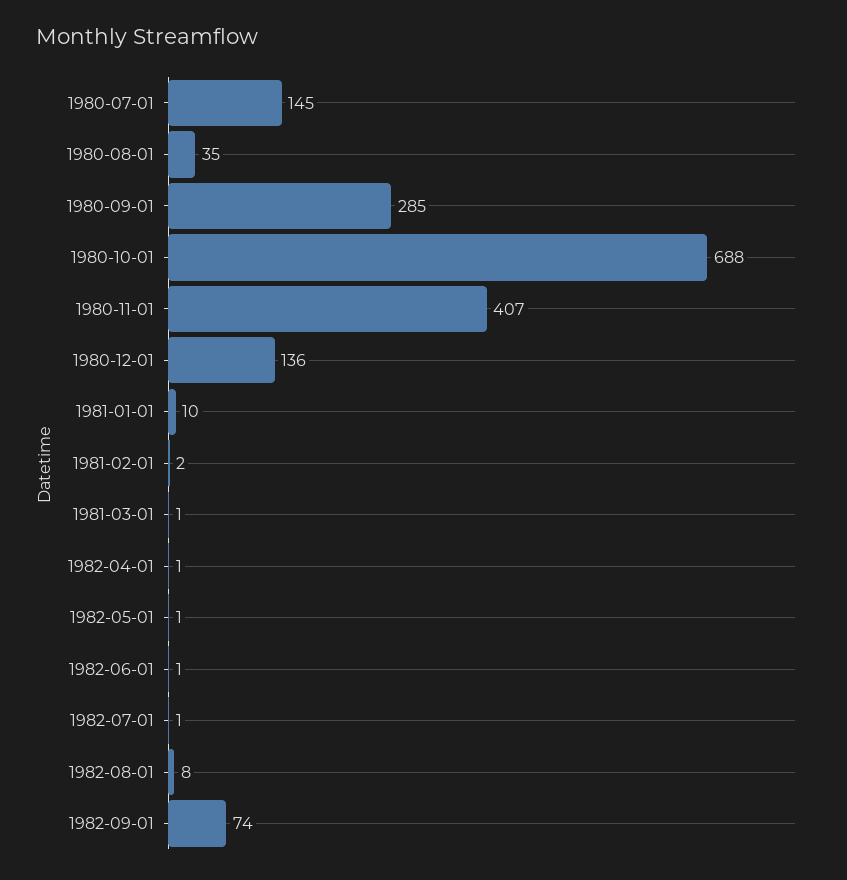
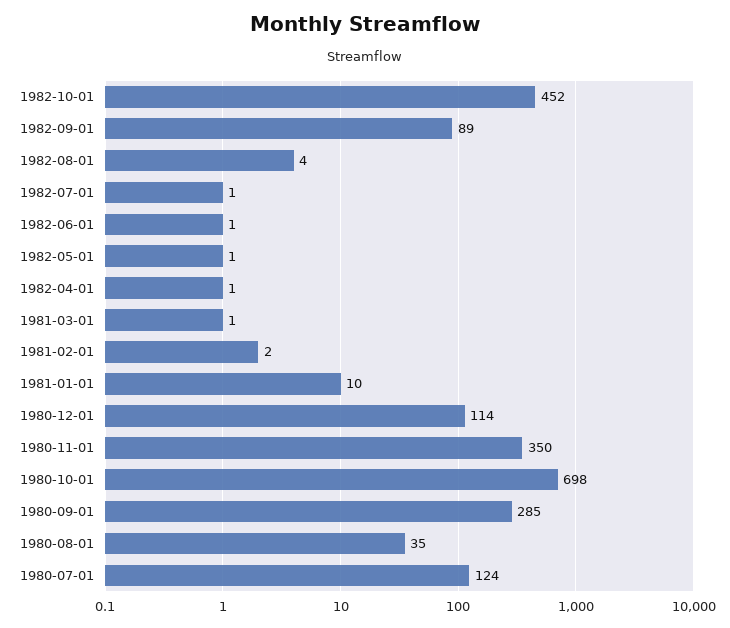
  {
-   "1980-07-01": 145,
+   "1980-07-01": 124,
    "1980-08-01": 35,
    "1980-09-01": 285,
-   "1980-10-01": 688,
+   "1980-10-01": 698,
-   "1980-11-01": 407,
+   "1980-11-01": 350,
-   "1980-12-01": 136,
+   "1980-12-01": 114,
    "1981-01-01": 10,
    "1981-02-01": 2,
    "1981-03-01": 1,
    "1982-04-01": 1,
    "1982-05-01": 1,
    "1982-06-01": 1,
    "1982-07-01": 1,
-   "1982-08-01": 8,
+   "1982-08-01": 4,
-   "1982-09-01": 74
+   "1982-09-01": 89,
+   "1982-10-01": 452
  }

